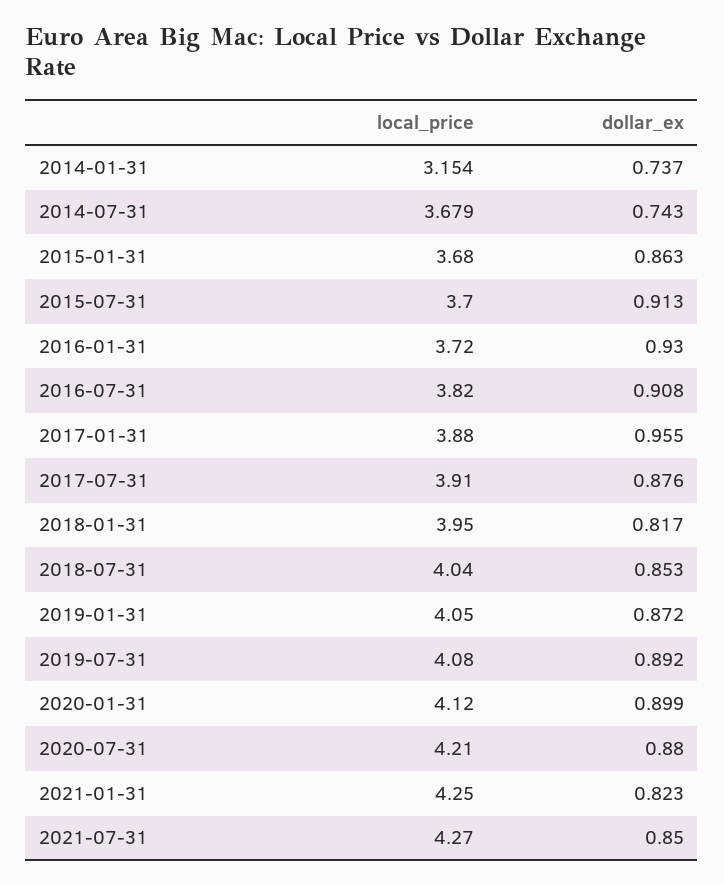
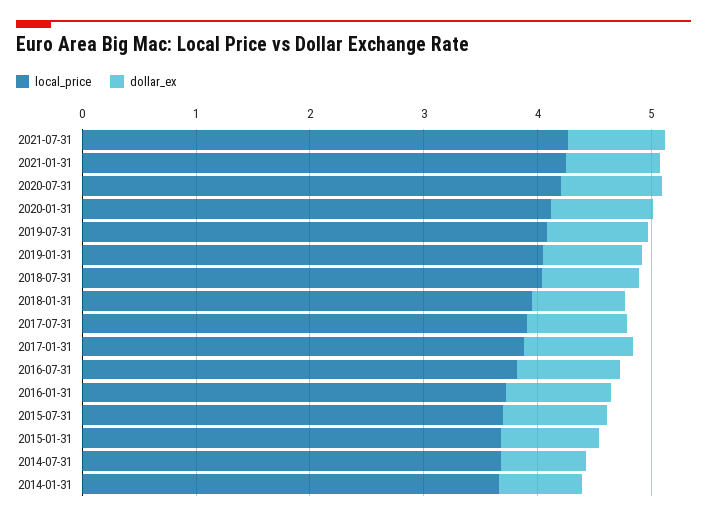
  {
    "local_price": {
-     "2014-01-31": 3.154,
+     "2014-01-31": 3.6,
      "2014-07-31": 3.679,
      "2015-01-31": 3.68,
      "2015-07-31": 3.7,
      "2016-01-31": 3.72,
      "2016-07-31": 3.82,
      "2017-01-31": 3.88,
      "2017-07-31": 3.91,
      "2018-01-31": 3.95,
      "2018-07-31": 4.04,
      "2019-01-31": 4.05,
      "2019-07-31": 4.08,
      "2020-01-31": 4.12,
      "2020-07-31": 4.21,
      "2021-01-31": 4.25,
      "2021-07-31": 4.27
    },
    "dollar_ex": {
      "2014-01-31": 0.737,
      "2014-07-31": 0.743,
      "2015-01-31": 0.863,
      "2015-07-31": 0.913,
      "2016-01-31": 0.93,
      "2016-07-31": 0.908,
      "2017-01-31": 0.955,
      "2017-07-31": 0.876,
      "2018-01-31": 0.817,
      "2018-07-31": 0.853,
      "2019-01-31": 0.872,
      "2019-07-31": 0.892,
      "2020-01-31": 0.899,
      "2020-07-31": 0.88,
      "2021-01-31": 0.823,
      "2021-07-31": 0.85
    }
  }

